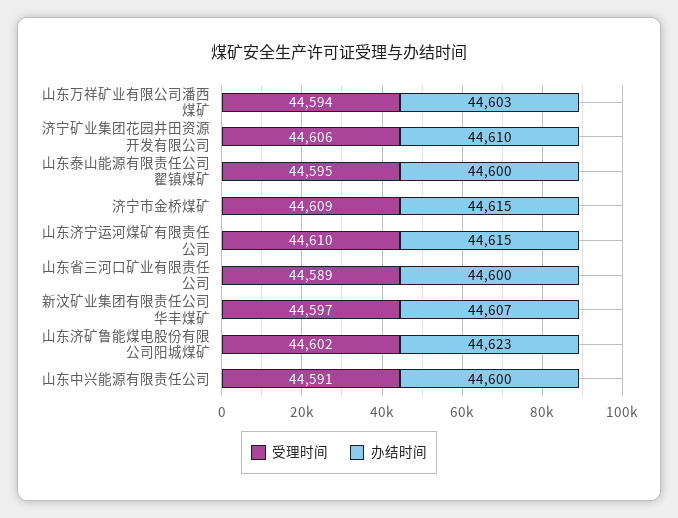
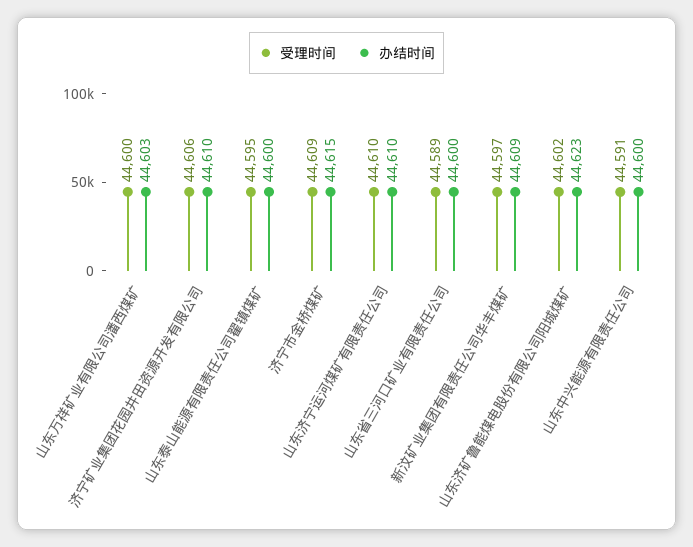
  {
    "受理时间": {
-     "山东万祥矿业有限公司潘西煤矿": 44594,
+     "山东万祥矿业有限公司潘西煤矿": 44600,
      "济宁矿业集团花园井田资源开发有限公司": 44606,
      "山东泰山能源有限责任公司翟镇煤矿": 44595,
      "济宁市金桥煤矿": 44609,
      "山东济宁运河煤矿有限责任公司": 44610,
      "山东省三河口矿业有限责任公司": 44589,
      "新汶矿业集团有限责任公司华丰煤矿": 44597,
      "山东济矿鲁能煤电股份有限公司阳城煤矿": 44602,
      "山东中兴能源有限责任公司": 44591
    },
    "办结时间": {
      "山东万祥矿业有限公司潘西煤矿": 44603,
      "济宁矿业集团花园井田资源开发有限公司": 44610,
      "山东泰山能源有限责任公司翟镇煤矿": 44600,
      "济宁市金桥煤矿": 44615,
-     "山东济宁运河煤矿有限责任公司": 44615,
+     "山东济宁运河煤矿有限责任公司": 44610,
      "山东省三河口矿业有限责任公司": 44600,
-     "新汶矿业集团有限责任公司华丰煤矿": 44607,
+     "新汶矿业集团有限责任公司华丰煤矿": 44609,
      "山东济矿鲁能煤电股份有限公司阳城煤矿": 44623,
      "山东中兴能源有限责任公司": 44600
    }
  }

